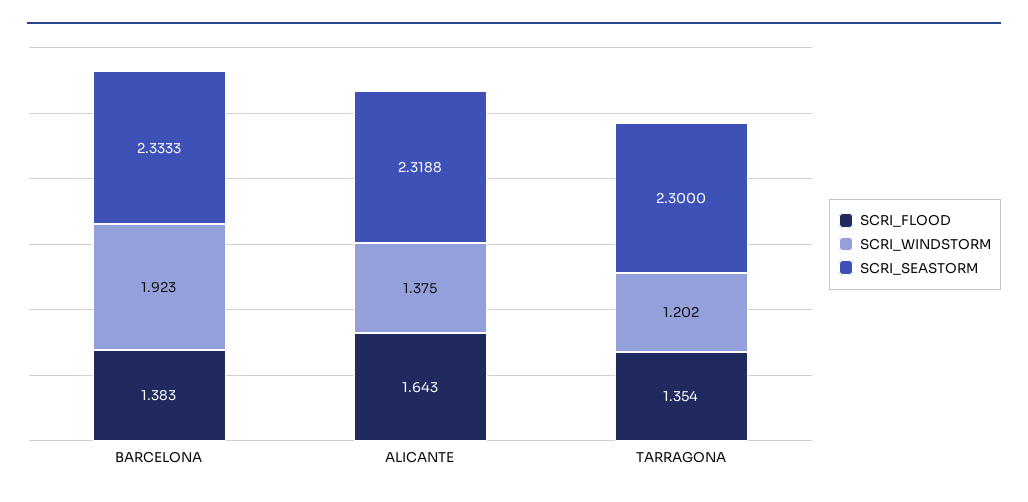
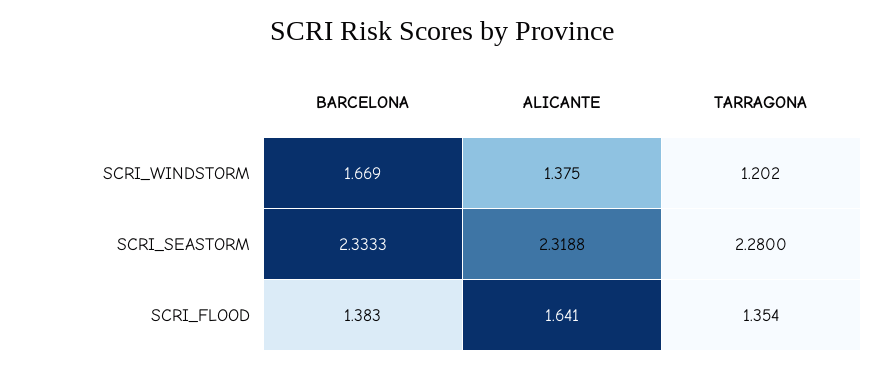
  {
    "SCRI_FLOOD": {
      "BARCELONA": 1.383,
-     "ALICANTE": 1.643,
+     "ALICANTE": 1.641,
      "TARRAGONA": 1.354
    },
    "SCRI_WINDSTORM": {
-     "BARCELONA": 1.923,
+     "BARCELONA": 1.669,
      "ALICANTE": 1.375,
      "TARRAGONA": 1.202
    },
    "SCRI_SEASTORM": {
      "BARCELONA": 2.3333,
      "ALICANTE": 2.3188,
-     "TARRAGONA": 2.3
+     "TARRAGONA": 2.28
    }
  }

